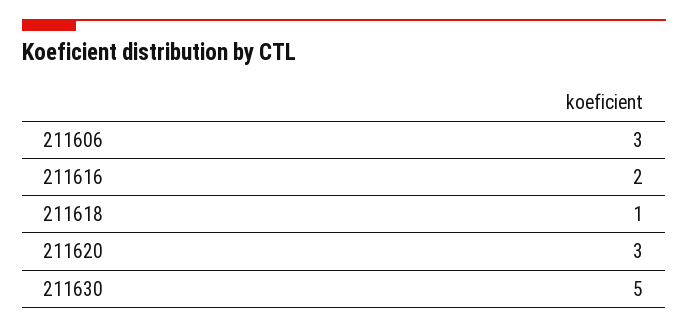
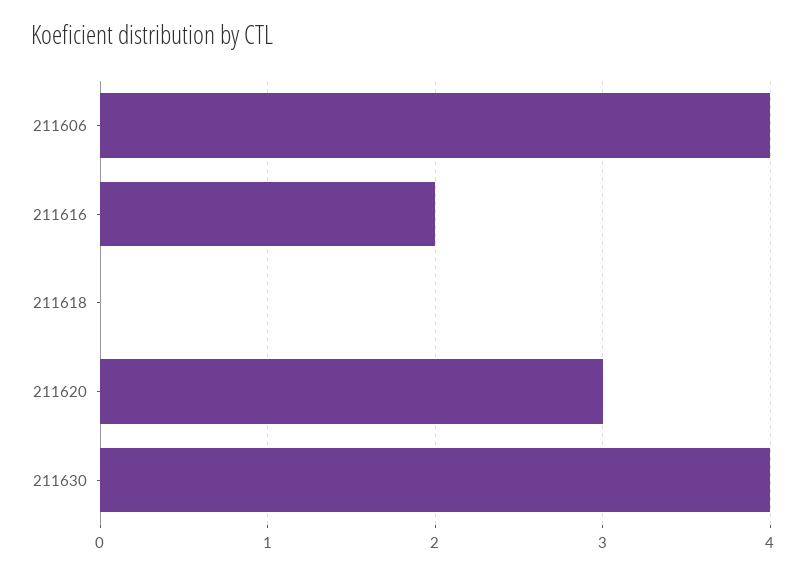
  {
-   "211606": 3,
+   "211606": 4,
    "211616": 2,
-   "211618": 1,
+   "211618": 0,
    "211620": 3,
-   "211630": 5
+   "211630": 4
  }

